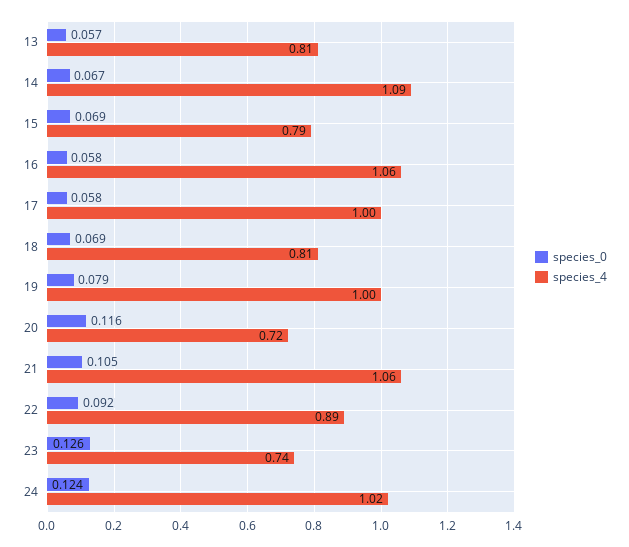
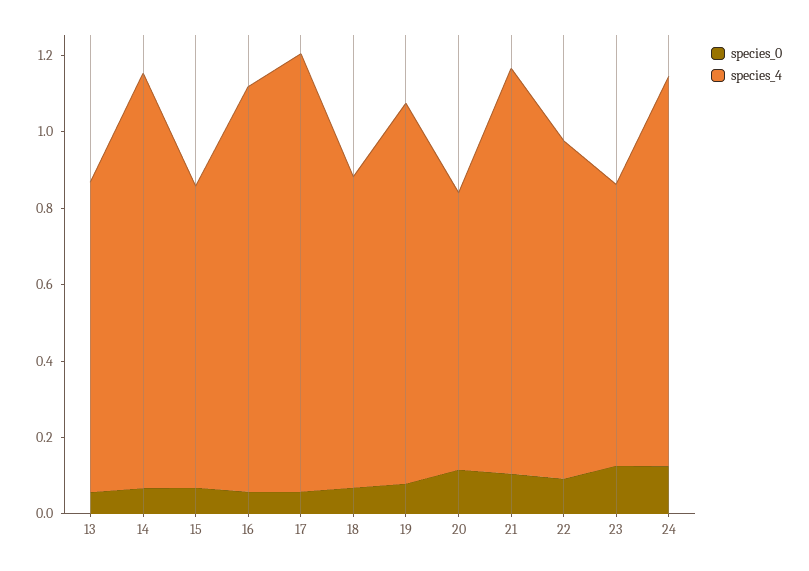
  {
    "species_0": {
      "13": 0.057,
      "14": 0.067,
      "15": 0.069,
      "16": 0.058,
      "17": 0.058,
      "18": 0.069,
      "19": 0.079,
      "20": 0.116,
      "21": 0.105,
      "22": 0.092,
      "23": 0.126,
      "24": 0.124
    },
    "species_4": {
      "13": 0.81,
      "14": 1.09,
      "15": 0.79,
      "16": 1.06,
-     "17": 1,
+     "17": 1.15,
      "18": 0.81,
      "19": 1,
      "20": 0.72,
      "21": 1.06,
      "22": 0.89,
      "23": 0.74,
      "24": 1.02
    }
  }

